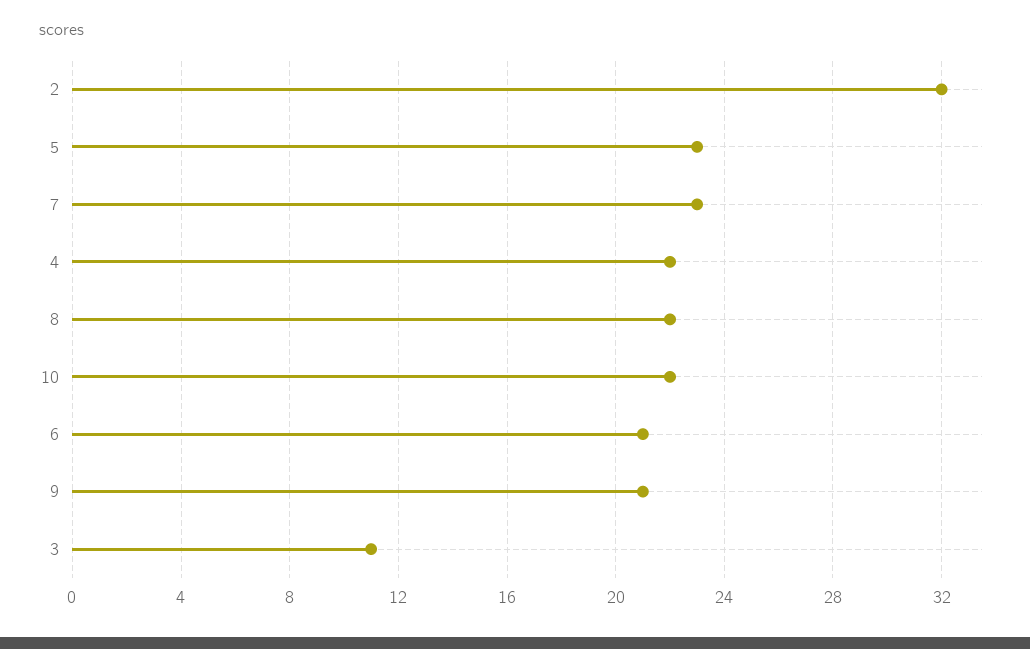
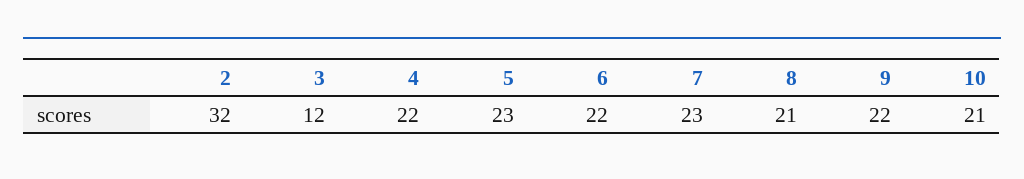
  {
    "2": 32,
    "5": 23,
    "7": 23,
    "4": 22,
-   "8": 22,
+   "8": 21,
-   "10": 22,
+   "10": 21,
-   "6": 21,
+   "6": 22,
-   "9": 21,
+   "9": 22,
-   "3": 11
+   "3": 12
  }

